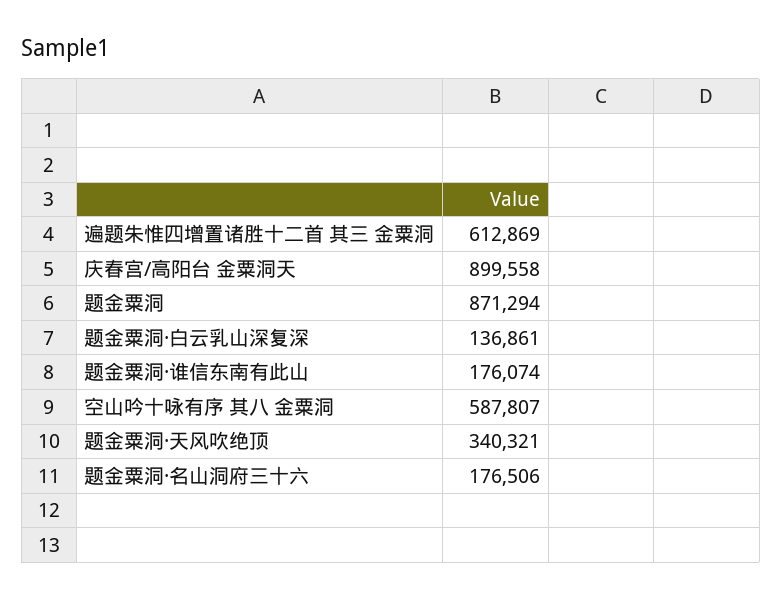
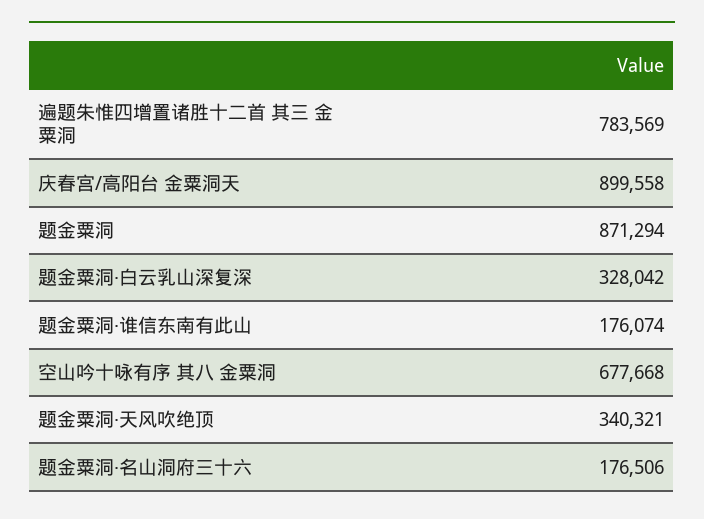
  {
-   "遍题朱惟四增置诸胜十二首 其三 金粟洞": 612869,
+   "遍题朱惟四增置诸胜十二首 其三 金粟洞": 783569,
    "庆春宫/高阳台 金粟洞天": 899558,
    "题金粟洞": 871294,
-   "题金粟洞·白云乳山深复深": 136861,
+   "题金粟洞·白云乳山深复深": 328042,
    "题金粟洞·谁信东南有此山": 176074,
-   "空山吟十咏有序 其八 金粟洞": 587807,
+   "空山吟十咏有序 其八 金粟洞": 677668,
    "题金粟洞·天风吹绝顶": 340321,
    "题金粟洞·名山洞府三十六": 176506
  }

